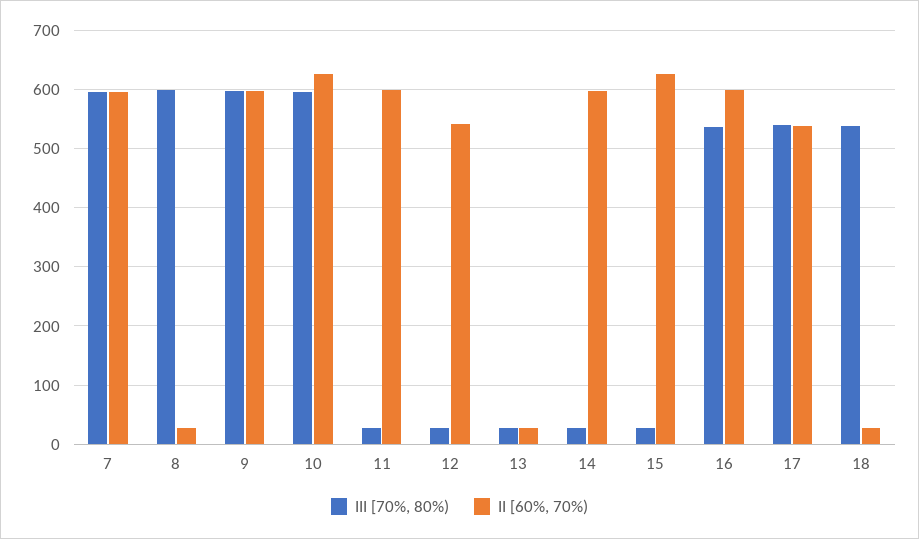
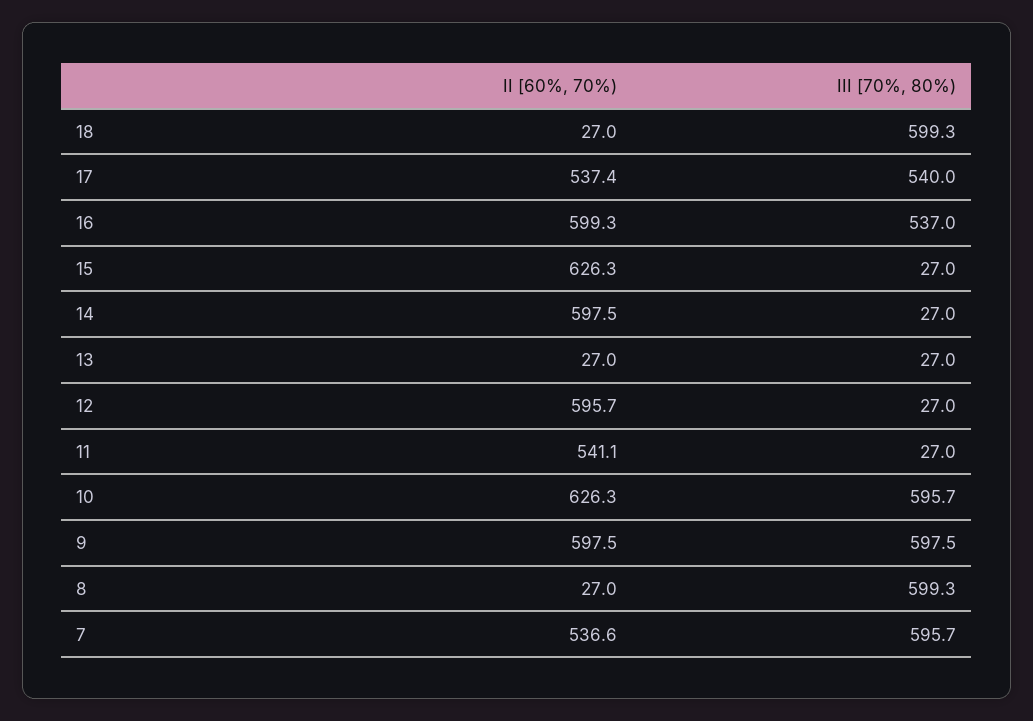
  {
    "III [70%, 80%)": {
      "7": 595.7,
      "8": 599.3,
      "9": 597.5,
      "10": 595.7,
      "11": 27,
      "12": 27,
      "13": 27,
      "14": 27,
      "15": 27,
      "16": 537,
      "17": 540,
-     "18": 540
+     "18": 599.3
    },
    "II [60%, 70%)": {
-     "7": 600,
+     "7": 536.6,
      "8": 27,
      "9": 597.5,
      "10": 626.3,
-     "11": 600,
+     "11": 541.1,
-     "12": 540,
+     "12": 595.7,
      "13": 27,
      "14": 597.5,
      "15": 626.3,
      "16": 599.3,
      "17": 537.4,
      "18": 27
    }
  }

